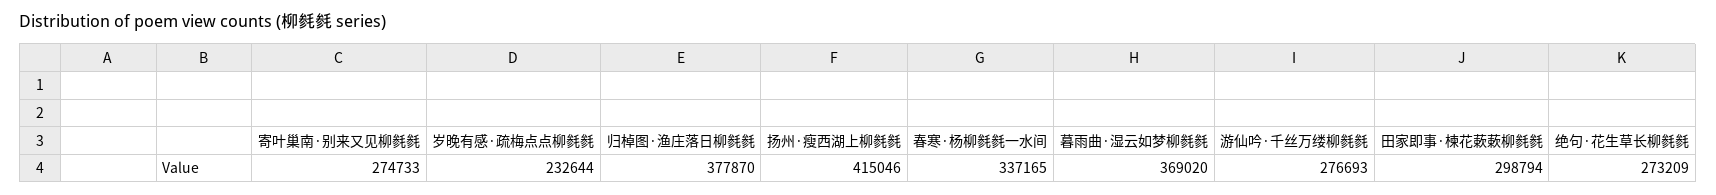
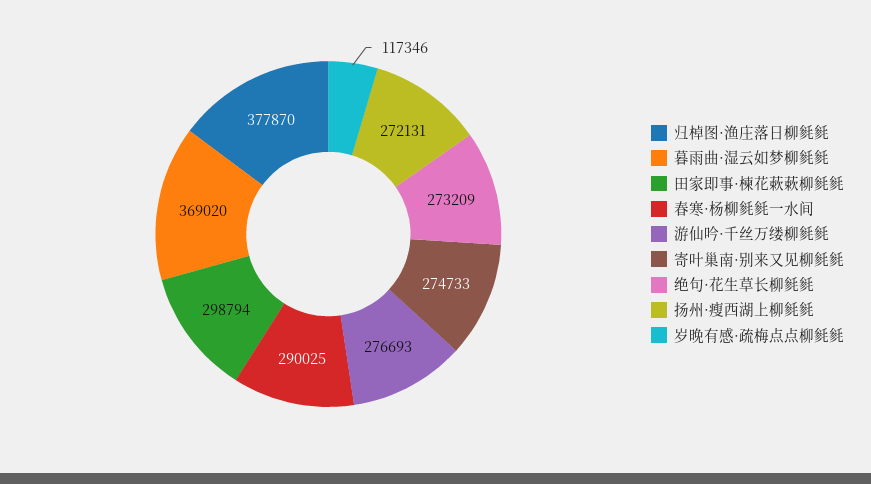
  {
    "寄叶巢南·别来又见柳毵毵": 274733,
-   "岁晚有感·疏梅点点柳毵毵": 232644,
+   "岁晚有感·疏梅点点柳毵毵": 117346,
    "归棹图·渔庄落日柳毵毵": 377870,
-   "扬州·瘦西湖上柳毵毵": 415046,
+   "扬州·瘦西湖上柳毵毵": 272131,
-   "春寒·杨柳毵毵一水间": 337165,
+   "春寒·杨柳毵毵一水间": 290025,
    "暮雨曲·湿云如梦柳毵毵": 369020,
    "游仙吟·千丝万缕柳毵毵": 276693,
    "田家即事·楝花蔌蔌柳毵毵": 298794,
    "绝句·花生草长柳毵毵": 273209
  }

